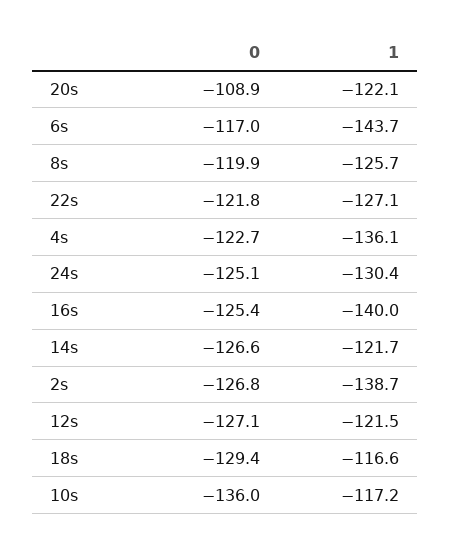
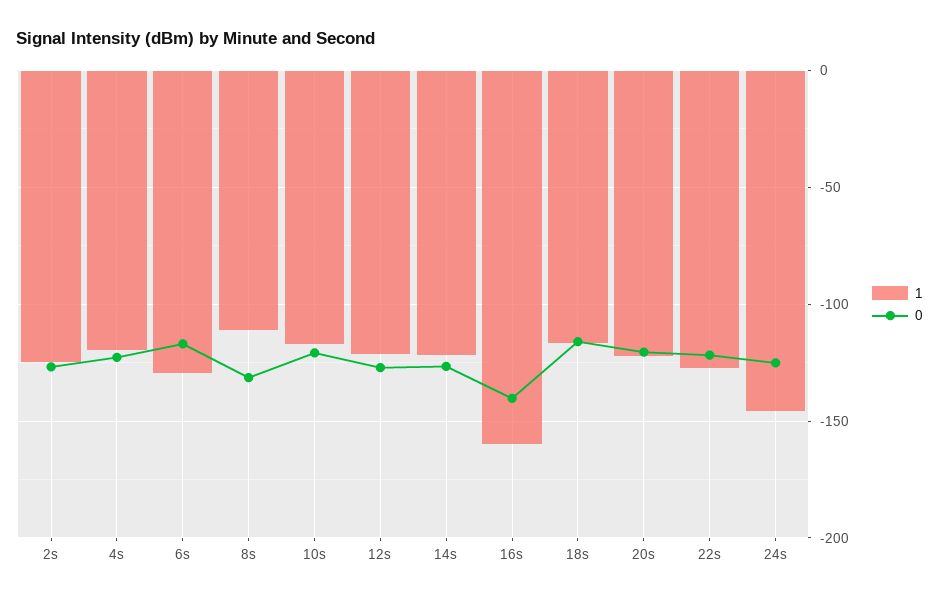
  {
    "0": {
-     "20s": -108.9,
+     "20s": -120,
      "6s": -117,
-     "8s": -119.9,
+     "8s": -130,
      "22s": -121.8,
      "4s": -122.7,
      "24s": -125.1,
-     "16s": -125.4,
+     "16s": -140,
      "14s": -126.6,
      "2s": -126.8,
      "12s": -127.1,
-     "18s": -129.4,
+     "18s": -115,
-     "10s": -136
+     "10s": -120
    },
    "1": {
      "20s": -122.1,
-     "6s": -143.7,
+     "6s": -130,
-     "8s": -125.7,
+     "8s": -110,
      "22s": -127.1,
-     "4s": -136.1,
+     "4s": -120,
-     "24s": -130.4,
+     "24s": -145,
-     "16s": -140,
+     "16s": -160,
      "14s": -121.7,
-     "2s": -138.7,
+     "2s": -125,
      "12s": -121.5,
      "18s": -116.6,
      "10s": -117.2
    }
  }

